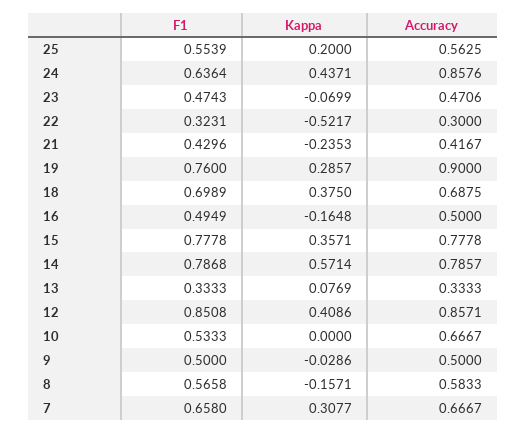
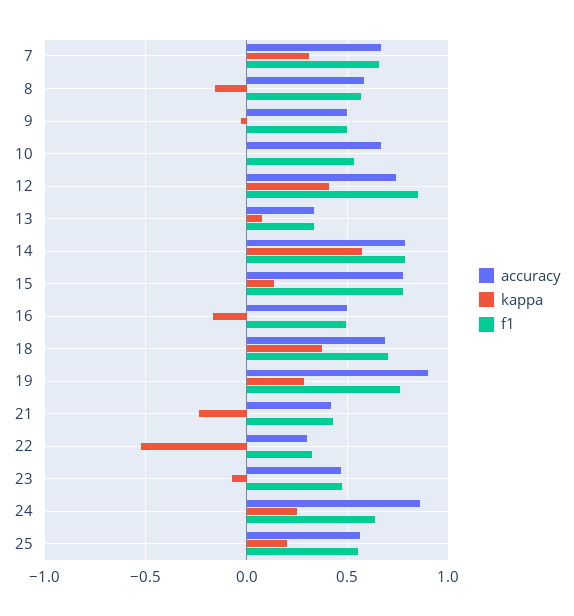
  {
    "F1": {
      "25": 0.5539,
      "24": 0.6364,
      "23": 0.4743,
      "22": 0.3231,
      "21": 0.4296,
      "19": 0.76,
      "18": 0.6989,
      "16": 0.4949,
      "15": 0.7778,
      "14": 0.7868,
      "13": 0.3333,
      "12": 0.8508,
      "10": 0.5333,
      "9": 0.5,
      "8": 0.5658,
      "7": 0.658
    },
    "Kappa": {
      "25": 0.2,
-     "24": 0.4371,
+     "24": 0.25,
      "23": -0.0699,
      "22": -0.5217,
      "21": -0.2353,
      "19": 0.2857,
      "18": 0.375,
      "16": -0.1648,
-     "15": 0.3571,
+     "15": 0.15,
      "14": 0.5714,
      "13": 0.0769,
      "12": 0.4086,
      "10": 0,
      "9": -0.0286,
      "8": -0.1571,
      "7": 0.3077
    },
    "Accuracy": {
      "25": 0.5625,
      "24": 0.8576,
      "23": 0.4706,
      "22": 0.3,
      "21": 0.4167,
      "19": 0.9,
      "18": 0.6875,
      "16": 0.5,
      "15": 0.7778,
      "14": 0.7857,
      "13": 0.3333,
-     "12": 0.8571,
+     "12": 0.75,
      "10": 0.6667,
      "9": 0.5,
      "8": 0.5833,
      "7": 0.6667
    }
  }

